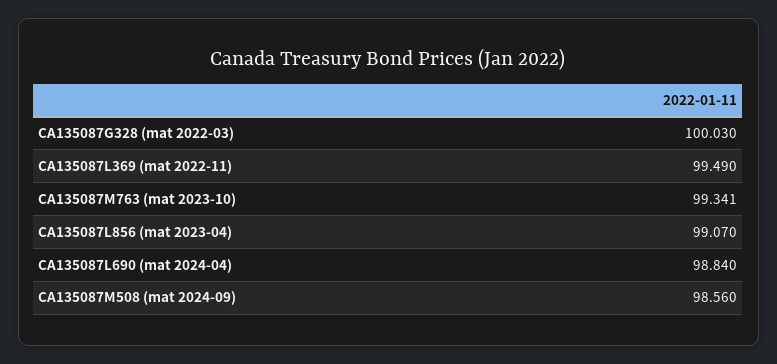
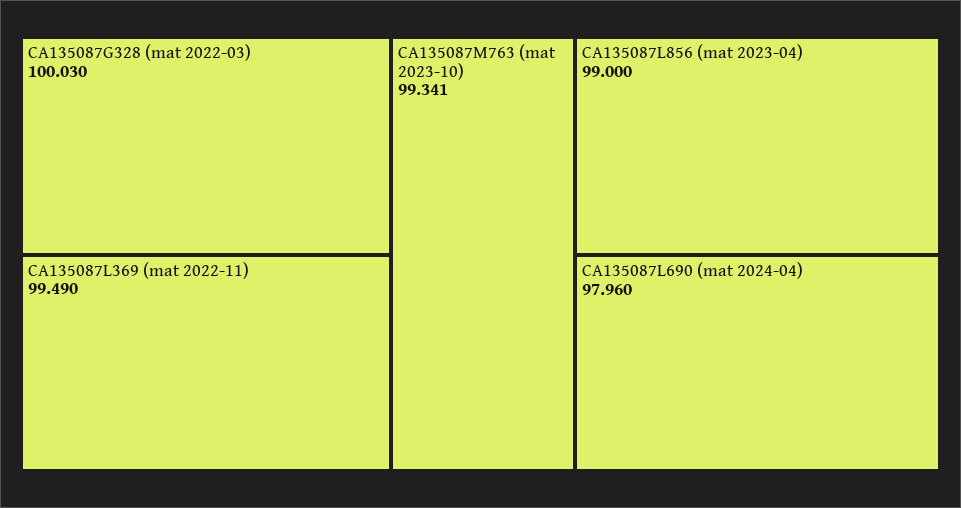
  {
    "CA135087G328 (mat 2022-03)": 100.03,
    "CA135087L369 (mat 2022-11)": 99.49,
    "CA135087M763 (mat 2023-10)": 99.341,
-   "CA135087L856 (mat 2023-04)": 99.07,
+   "CA135087L856 (mat 2023-04)": 99,
-   "CA135087L690 (mat 2024-04)": 98.84,
+   "CA135087L690 (mat 2024-04)": 97.96
-   "CA135087M508 (mat 2024-09)": 98.56
  }

